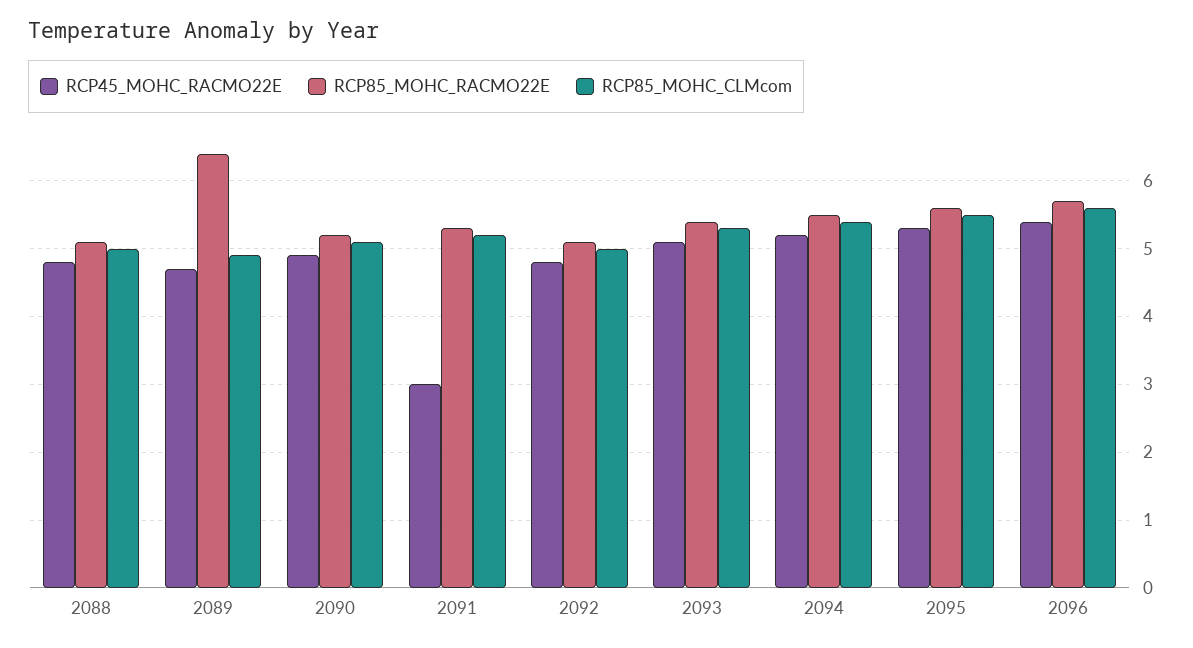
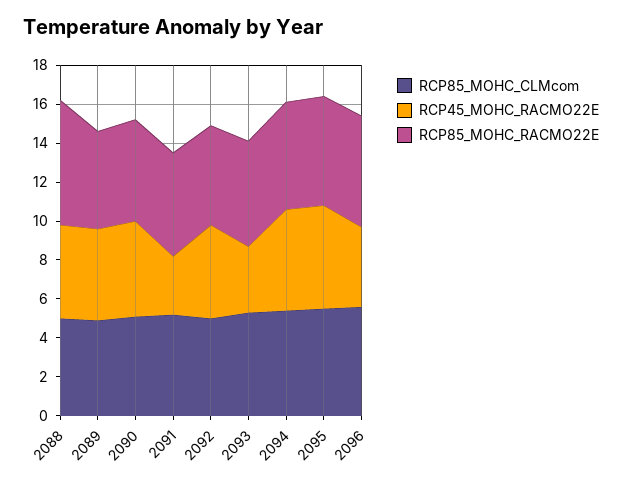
  {
    "RCP45_MOHC_RACMO22E": {
      "2088": 4.8,
      "2089": 4.7,
      "2090": 4.9,
      "2091": 3,
      "2092": 4.8,
-     "2093": 5.1,
+     "2093": 3.5,
      "2094": 5.2,
      "2095": 5.3,
-     "2096": 5.4
+     "2096": 4
    },
    "RCP85_MOHC_RACMO22E": {
-     "2088": 5.1,
+     "2088": 6.5,
-     "2089": 6.4,
+     "2089": 5,
      "2090": 5.2,
      "2091": 5.3,
      "2092": 5.1,
      "2093": 5.4,
      "2094": 5.5,
      "2095": 5.6,
      "2096": 5.7
    },
    "RCP85_MOHC_CLMcom": {
      "2088": 5,
      "2089": 4.9,
      "2090": 5.1,
      "2091": 5.2,
      "2092": 5,
      "2093": 5.3,
      "2094": 5.4,
      "2095": 5.5,
      "2096": 5.6
    }
  }

